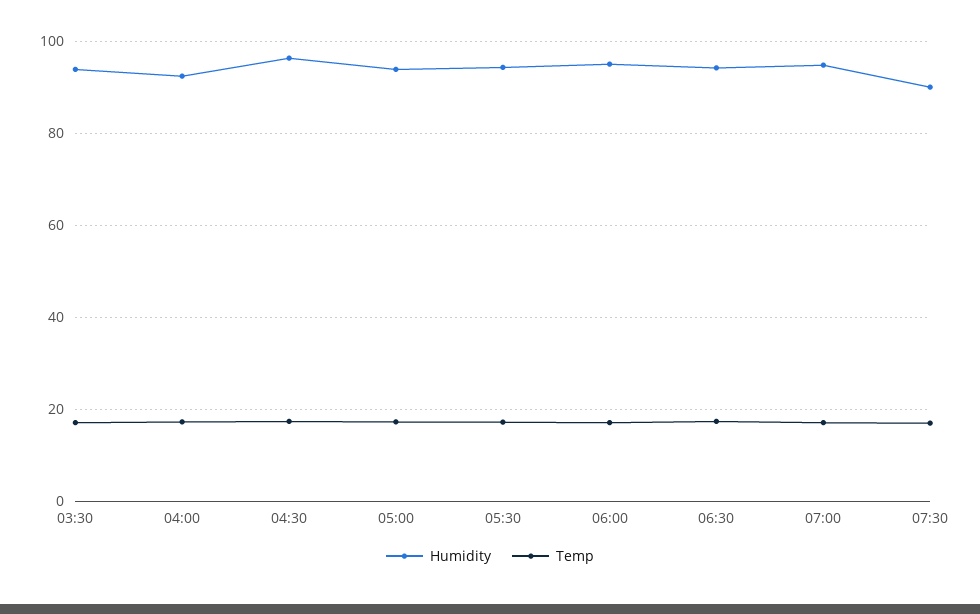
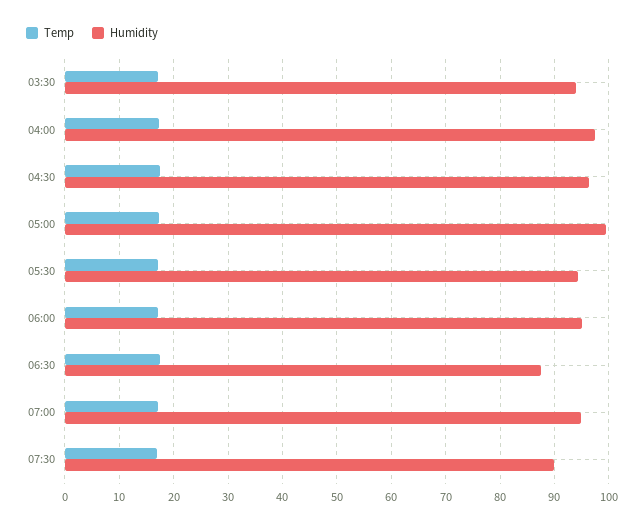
  {
    "Humidity": {
      "03:30": 94,
-     "04:00": 92,
+     "04:00": 98,
      "04:30": 96,
-     "05:00": 94,
+     "05:00": 100,
      "05:30": 94,
      "06:00": 96,
-     "06:30": 94,
+     "06:30": 88,
      "07:00": 94,
      "07:30": 90
    },
    "Temp": {
      "03:30": 18,
      "04:00": 18,
      "04:30": 18,
      "05:00": 18,
      "05:30": 18,
      "06:00": 18,
      "06:30": 18,
      "07:00": 18,
      "07:30": 18
    }
  }

